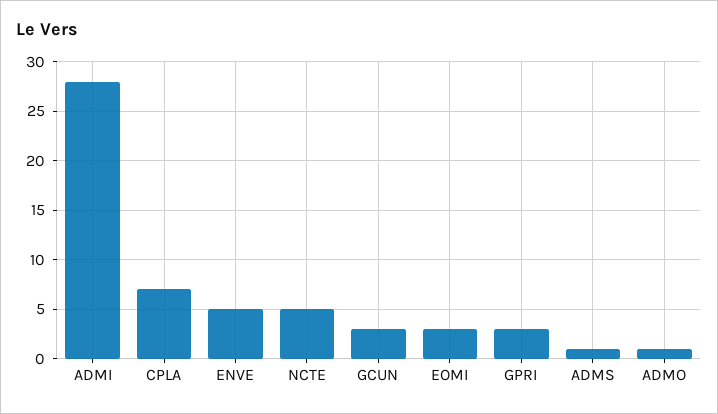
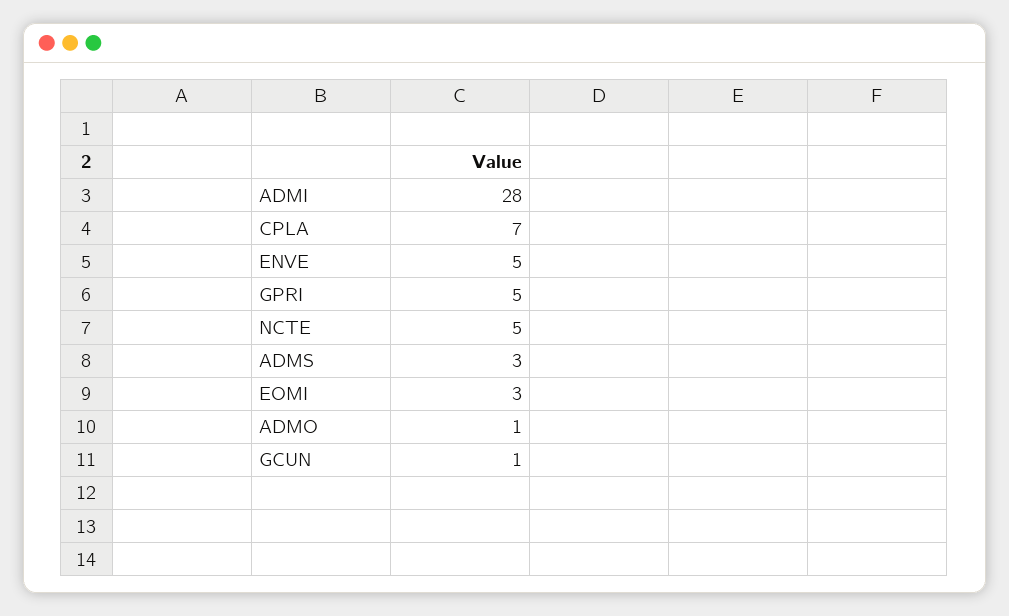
  {
    "ADMI": 28,
    "CPLA": 7,
    "ENVE": 5,
    "NCTE": 5,
-   "GCUN": 3,
+   "GCUN": 1,
    "EOMI": 3,
-   "GPRI": 3,
+   "GPRI": 5,
-   "ADMS": 1,
+   "ADMS": 3,
    "ADMO": 1
  }

